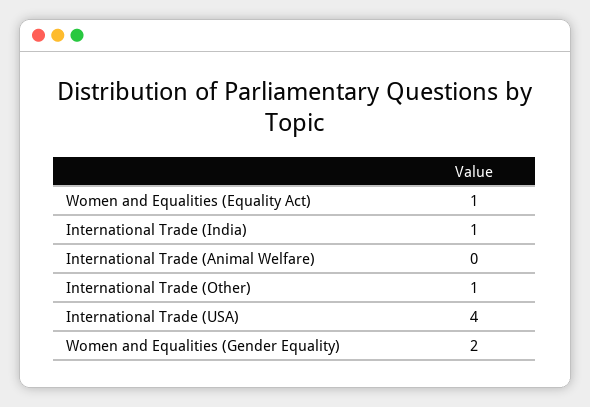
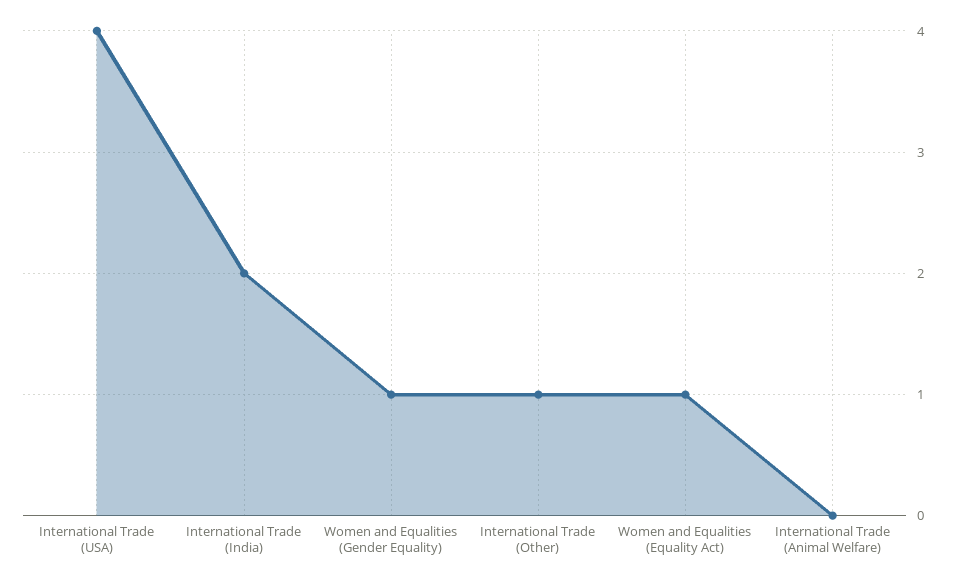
  {
    "Women and Equalities (Equality Act)": 1,
-   "International Trade (India)": 1,
+   "International Trade (India)": 2,
    "International Trade (Animal Welfare)": 0,
    "International Trade (Other)": 1,
    "International Trade (USA)": 4,
-   "Women and Equalities (Gender Equality)": 2
+   "Women and Equalities (Gender Equality)": 1
  }

